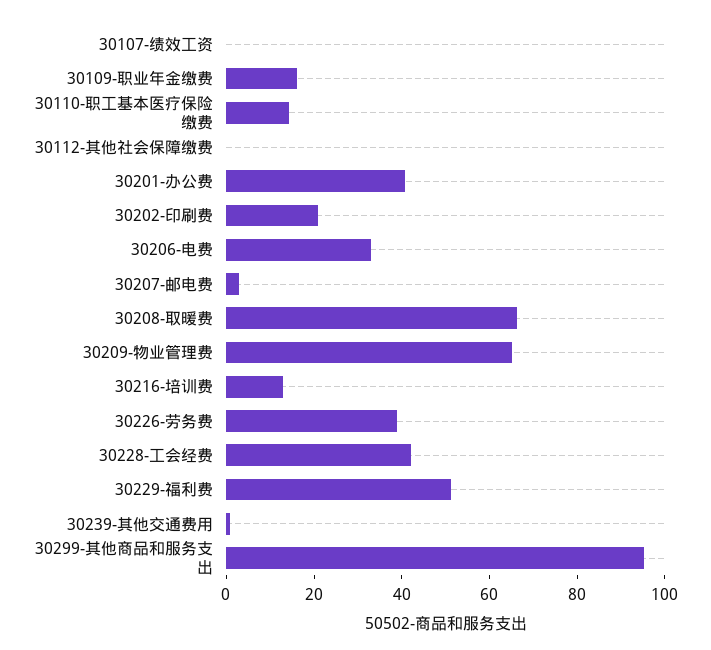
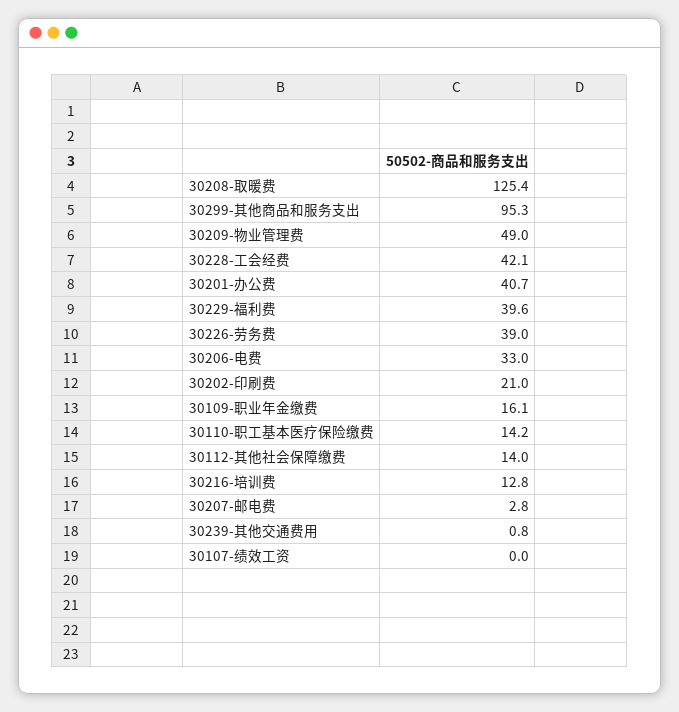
  {
    "30107-绩效工资": 0,
    "30109-职业年金缴费": 16.1,
    "30110-职工基本医疗保险缴费": 14.2,
-   "30112-其他社会保障缴费": 0,
+   "30112-其他社会保障缴费": 14,
    "30201-办公费": 40.7,
    "30202-印刷费": 21,
    "30206-电费": 33,
    "30207-邮电费": 2.8,
-   "30208-取暖费": 65,
+   "30208-取暖费": 125.4,
-   "30209-物业管理费": 65,
+   "30209-物业管理费": 49,
    "30216-培训费": 12.8,
    "30226-劳务费": 39,
    "30228-工会经费": 42.1,
-   "30229-福利费": 50,
+   "30229-福利费": 39.6,
    "30239-其他交通费用": 0.8,
    "30299-其他商品和服务支出": 95.3
  }

